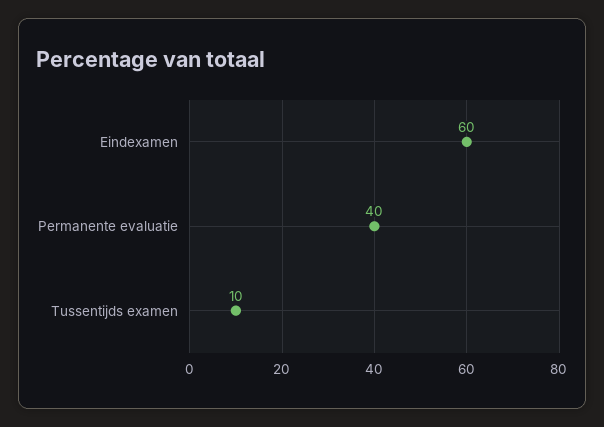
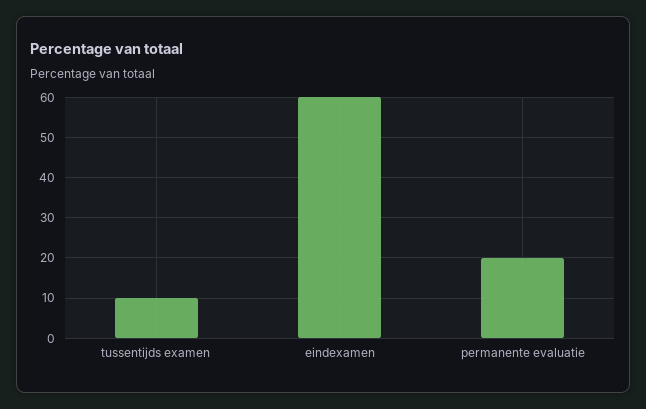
  {
    "Eindexamen": 60,
-   "Permanente evaluatie": 40,
+   "Permanente evaluatie": 20,
    "Tussentijds examen": 10
  }

